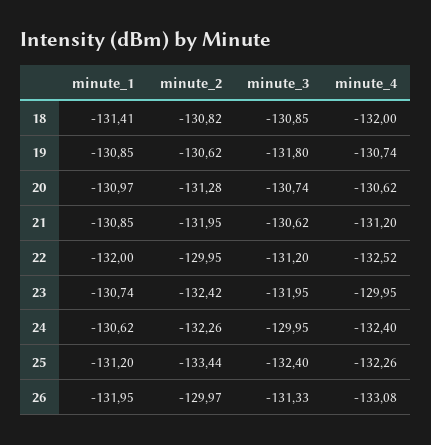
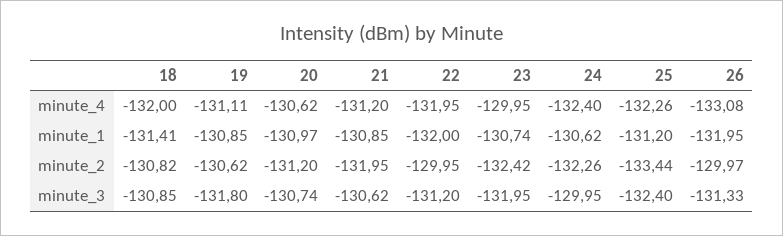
  {
    "minute_1": {
      "18": -131.41,
      "19": -130.85,
      "20": -130.97,
      "21": -130.85,
      "22": -132,
      "23": -130.74,
      "24": -130.62,
      "25": -131.2,
      "26": -131.95
    },
    "minute_2": {
      "18": -130.82,
      "19": -130.62,
-     "20": -131.28,
+     "20": -131.2,
      "21": -131.95,
      "22": -129.95,
      "23": -132.42,
      "24": -132.26,
      "25": -133.44,
      "26": -129.97
    },
    "minute_3": {
      "18": -130.85,
      "19": -131.8,
      "20": -130.74,
      "21": -130.62,
      "22": -131.2,
      "23": -131.95,
      "24": -129.95,
      "25": -132.4,
      "26": -131.33
    },
    "minute_4": {
      "18": -132,
-     "19": -130.74,
+     "19": -131.11,
      "20": -130.62,
      "21": -131.2,
-     "22": -132.52,
+     "22": -131.95,
      "23": -129.95,
      "24": -132.4,
      "25": -132.26,
      "26": -133.08
    }
  }

